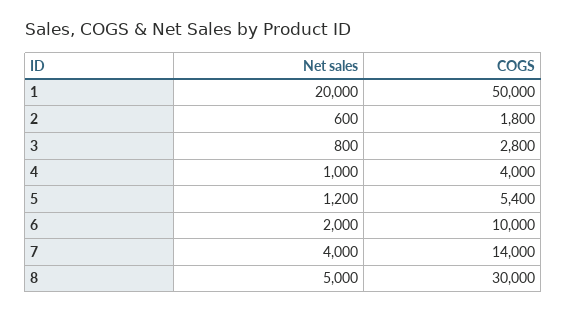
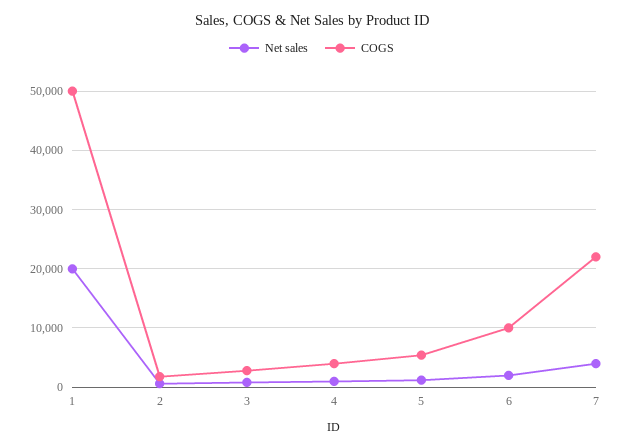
  {
    "Net sales": {
      "1": 20000,
      "2": 600,
      "3": 800,
      "4": 1000,
      "5": 1200,
      "6": 2000,
-     "7": 4000,
+     "7": 4000
-     "8": 5000
    },
    "COGS": {
      "1": 50000,
      "2": 1800,
      "3": 2800,
      "4": 4000,
      "5": 5400,
      "6": 10000,
-     "7": 14000,
+     "7": 22000
-     "8": 30000
    }
  }

